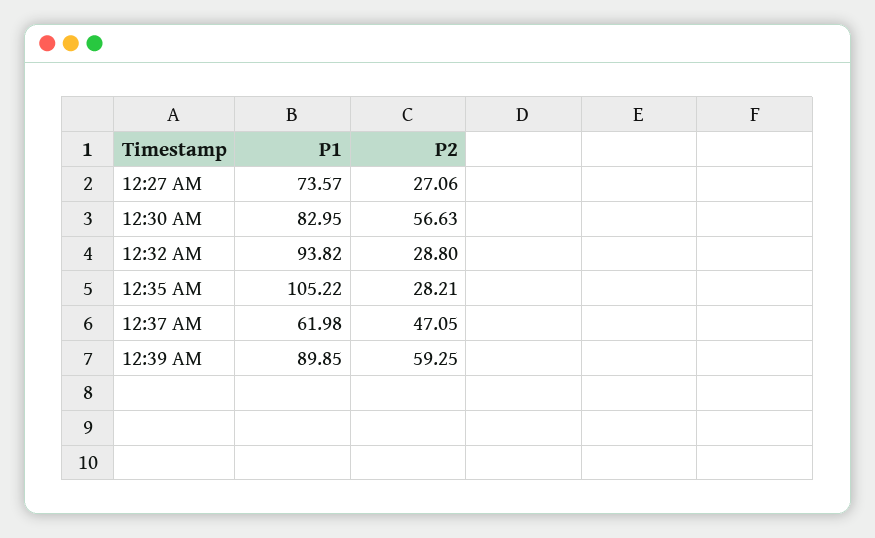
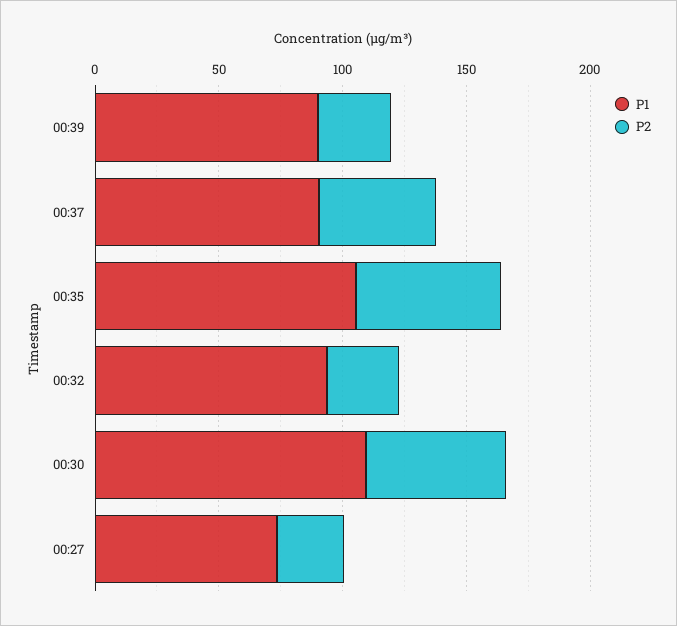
  {
    "P1": {
      "12:27 AM": 73.57,
-     "12:30 AM": 82.95,
+     "12:30 AM": 110,
      "12:32 AM": 93.82,
      "12:35 AM": 105.22,
-     "12:37 AM": 61.98,
+     "12:37 AM": 90,
      "12:39 AM": 89.85
    },
    "P2": {
      "12:27 AM": 27.06,
      "12:30 AM": 56.63,
      "12:32 AM": 28.8,
-     "12:35 AM": 28.21,
+     "12:35 AM": 60,
      "12:37 AM": 47.05,
-     "12:39 AM": 59.25
+     "12:39 AM": 30
    }
  }

